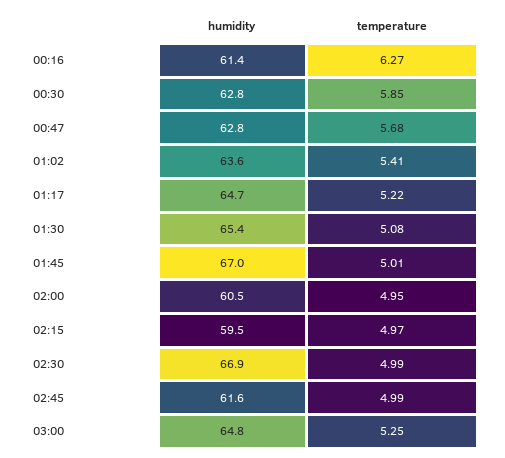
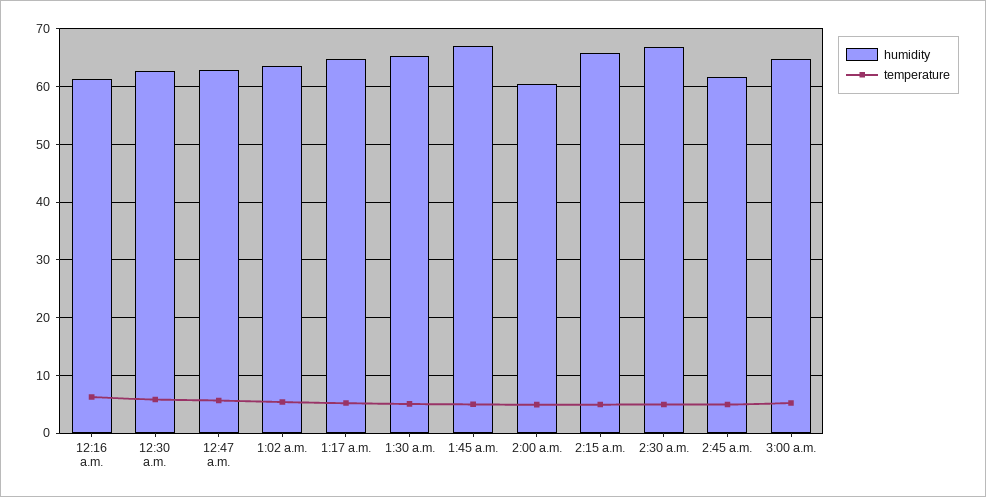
  {
    "humidity": {
      "00:16": 61.4,
      "00:30": 62.8,
      "00:47": 62.8,
      "01:02": 63.6,
      "01:17": 64.7,
      "01:30": 65.4,
      "01:45": 67,
      "02:00": 60.5,
-     "02:15": 59.5,
+     "02:15": 66,
      "02:30": 66.9,
      "02:45": 61.6,
      "03:00": 64.8
    },
    "temperature": {
      "00:16": 6.27,
      "00:30": 5.85,
      "00:47": 5.68,
      "01:02": 5.41,
      "01:17": 5.22,
      "01:30": 5.08,
      "01:45": 5.01,
      "02:00": 4.95,
      "02:15": 4.97,
      "02:30": 4.99,
      "02:45": 4.99,
      "03:00": 5.25
    }
  }

